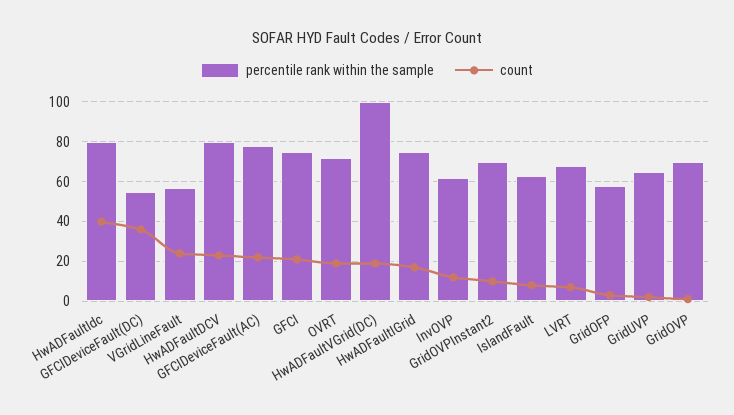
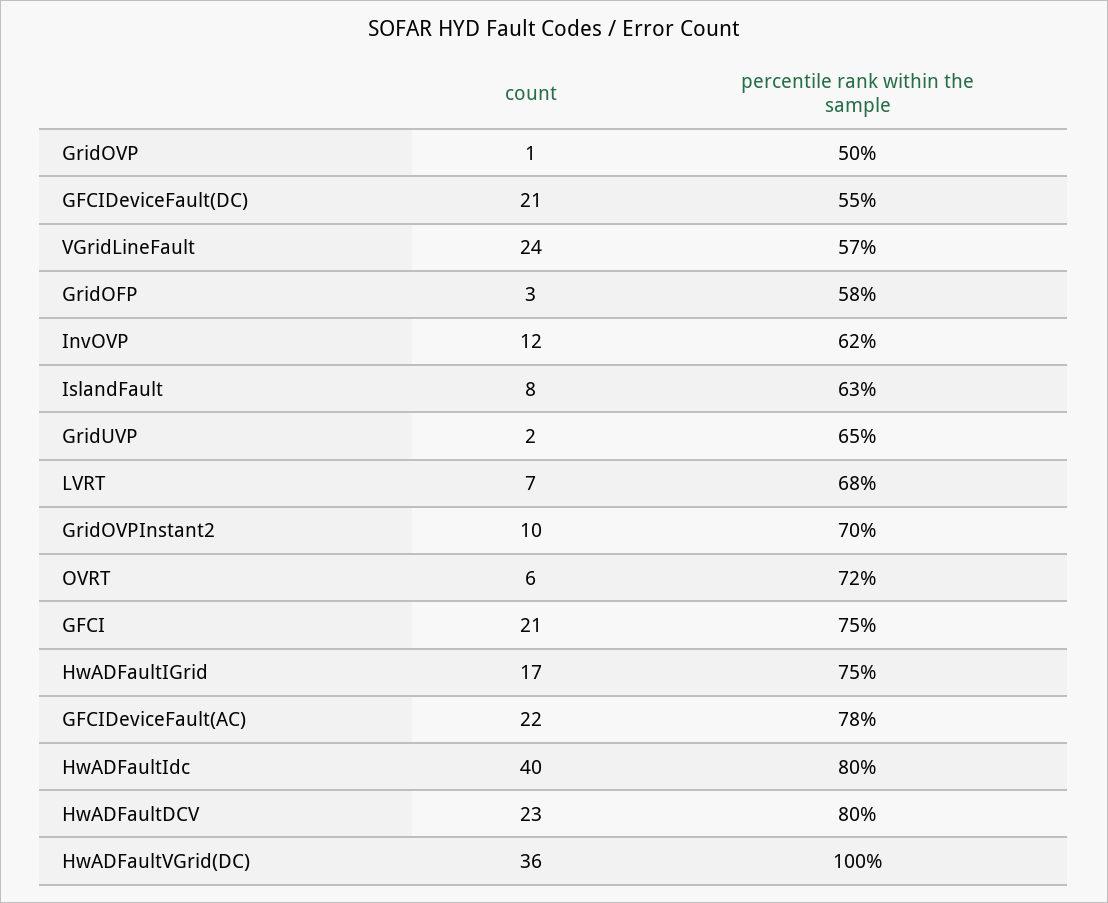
  {
    "percentile rank within the sample": {
      "HwADFaultIdc": 80,
      "GFCIDeviceFault(DC)": 55,
      "VGridLineFault": 57,
      "HwADFaultDCV": 80,
      "GFCIDeviceFault(AC)": 78,
      "GFCI": 75,
      "OVRT": 72,
      "HwADFaultVGrid(DC)": 100,
      "HwADFaultIGrid": 75,
      "InvOVP": 62,
      "GridOVPInstant2": 70,
      "IslandFault": 63,
      "LVRT": 68,
      "GridOFP": 58,
      "GridUVP": 65,
-     "GridOVP": 70
+     "GridOVP": 50
    },
    "count": {
      "HwADFaultIdc": 40,
-     "GFCIDeviceFault(DC)": 35,
+     "GFCIDeviceFault(DC)": 21,
      "VGridLineFault": 24,
      "HwADFaultDCV": 23,
      "GFCIDeviceFault(AC)": 22,
      "GFCI": 21,
-     "OVRT": 20,
+     "OVRT": 6,
-     "HwADFaultVGrid(DC)": 20,
+     "HwADFaultVGrid(DC)": 36,
      "HwADFaultIGrid": 17,
      "InvOVP": 12,
      "GridOVPInstant2": 10,
      "IslandFault": 8,
      "LVRT": 7,
      "GridOFP": 3,
      "GridUVP": 2,
      "GridOVP": 1
    }
  }

